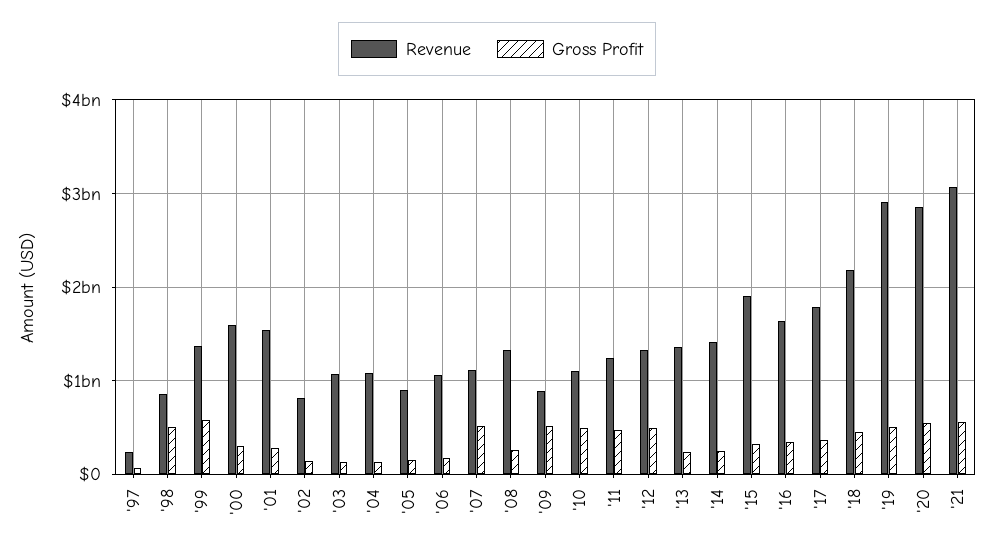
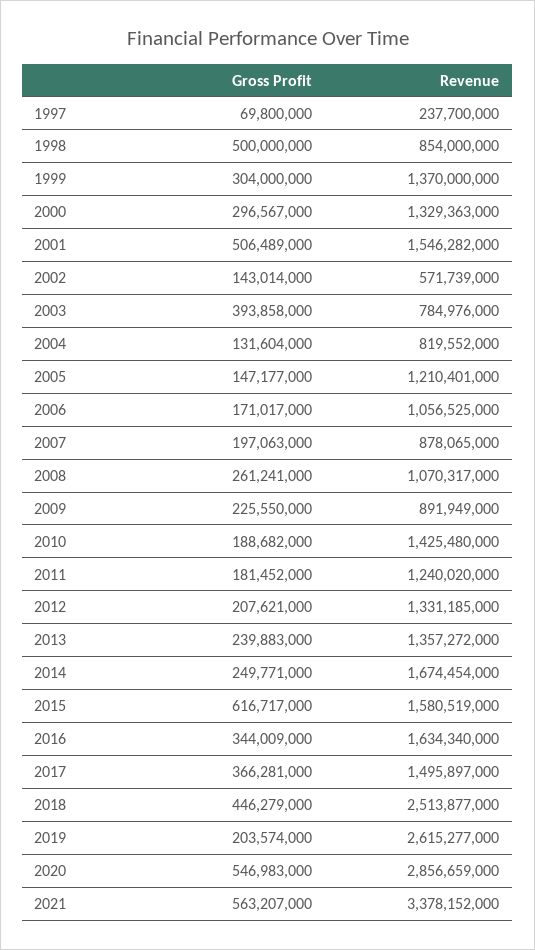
  {
    "Revenue": {
      "'97": 237700000,
      "'98": 854000000,
      "'99": 1370000000,
-     "'00": 1600000000,
+     "'00": 1329363000,
      "'01": 1546282000,
-     "'02": 800000000,
+     "'02": 571739000,
-     "'03": 1100000000,
+     "'03": 784976000,
-     "'04": 1100000000,
+     "'04": 819552000,
-     "'05": 900000000,
+     "'05": 1210401000,
      "'06": 1056525000,
-     "'07": 1100000000,
+     "'07": 878065000,
-     "'08": 1300000000,
+     "'08": 1070317000,
      "'09": 891949000,
-     "'10": 1100000000,
+     "'10": 1425480000,
      "'11": 1240020000,
      "'12": 1331185000,
      "'13": 1357272000,
-     "'14": 1400000000,
+     "'14": 1674454000,
-     "'15": 1900000000,
+     "'15": 1580519000,
      "'16": 1634340000,
-     "'17": 1800000000,
+     "'17": 1495897000,
-     "'18": 2200000000,
+     "'18": 2513877000,
-     "'19": 2900000000,
+     "'19": 2615277000,
      "'20": 2856659000,
-     "'21": 3100000000
+     "'21": 3378152000
    },
    "Gross Profit": {
      "'97": 69800000,
      "'98": 500000000,
-     "'99": 600000000,
+     "'99": 304000000,
      "'00": 296567000,
-     "'01": 300000000,
+     "'01": 506489000,
      "'02": 143014000,
-     "'03": 100000000,
+     "'03": 393858000,
      "'04": 131604000,
      "'05": 147177000,
      "'06": 171017000,
-     "'07": 500000000,
+     "'07": 197063000,
      "'08": 261241000,
-     "'09": 500000000,
+     "'09": 225550000,
-     "'10": 500000000,
+     "'10": 188682000,
-     "'11": 500000000,
+     "'11": 181452000,
-     "'12": 500000000,
+     "'12": 207621000,
      "'13": 239883000,
      "'14": 249771000,
-     "'15": 300000000,
+     "'15": 616717000,
      "'16": 344009000,
      "'17": 366281000,
      "'18": 446279000,
-     "'19": 500000000,
+     "'19": 203574000,
      "'20": 546983000,
      "'21": 563207000
    }
  }

